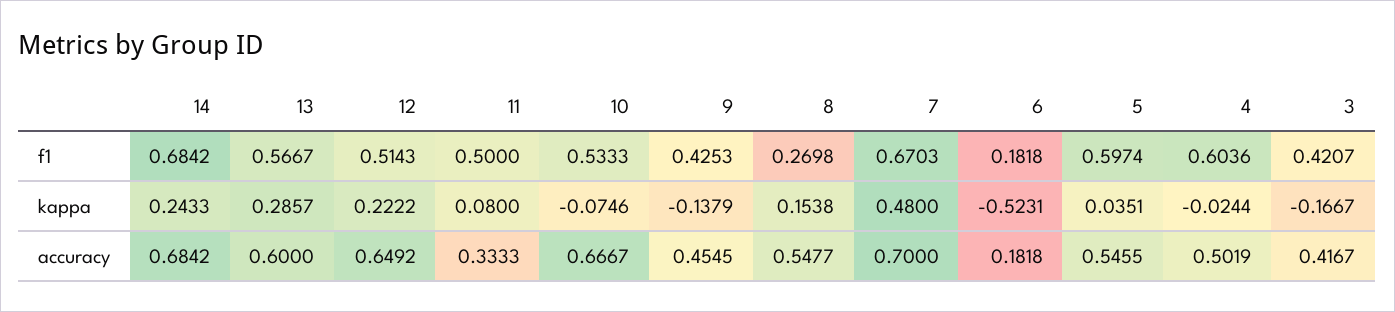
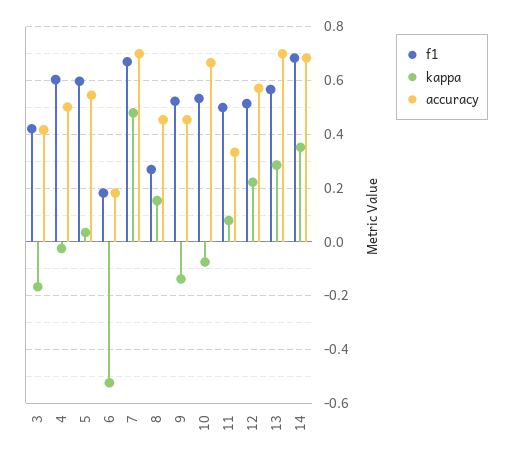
  {
    "f1": {
      "14": 0.6842,
      "13": 0.5667,
      "12": 0.5143,
      "11": 0.5,
      "10": 0.5333,
-     "9": 0.4253,
+     "9": 0.525,
      "8": 0.2698,
      "7": 0.6703,
      "6": 0.1818,
      "5": 0.5974,
      "4": 0.6036,
      "3": 0.4207
    },
    "kappa": {
-     "14": 0.2433,
+     "14": 0.35,
      "13": 0.2857,
      "12": 0.2222,
      "11": 0.08,
      "10": -0.0746,
      "9": -0.1379,
      "8": 0.1538,
      "7": 0.48,
      "6": -0.5231,
      "5": 0.0351,
      "4": -0.0244,
      "3": -0.1667
    },
    "accuracy": {
      "14": 0.6842,
-     "13": 0.6,
+     "13": 0.7,
-     "12": 0.6492,
+     "12": 0.575,
      "11": 0.3333,
      "10": 0.6667,
      "9": 0.4545,
-     "8": 0.5477,
+     "8": 0.45,
      "7": 0.7,
      "6": 0.1818,
      "5": 0.5455,
      "4": 0.5019,
      "3": 0.4167
    }
  }

